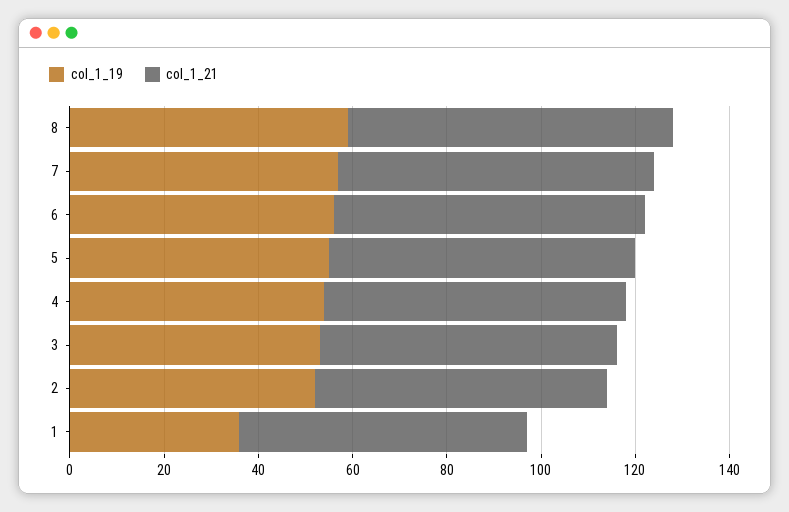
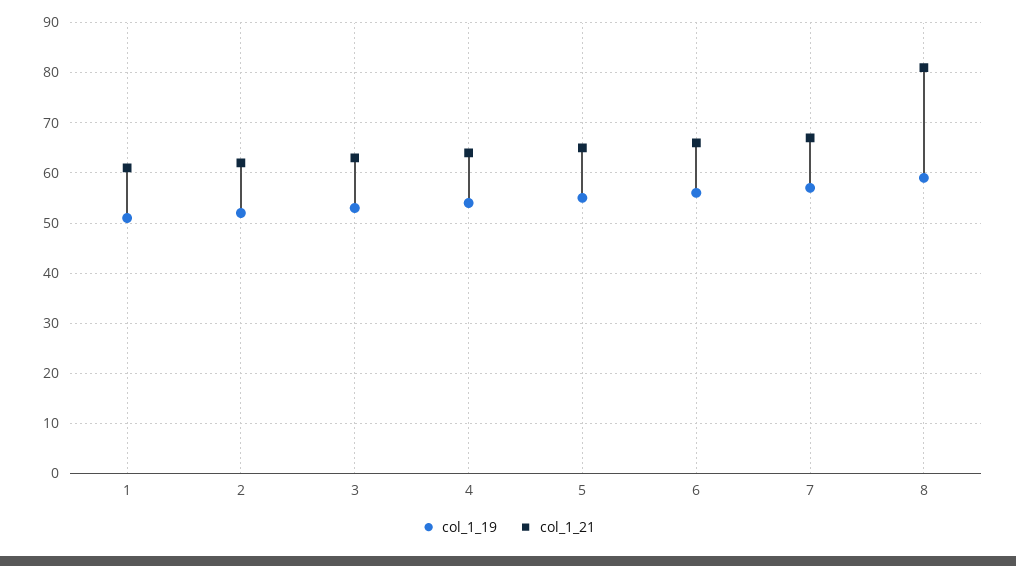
  {
    "col_1_19": {
      "8": 60,
      "7": 55,
      "6": 55,
      "5": 55,
      "4": 55,
      "3": 55,
      "2": 50,
-     "1": 35
+     "1": 50
    },
    "col_1_21": {
-     "8": 70,
+     "8": 80,
      "7": 65,
      "6": 65,
      "5": 65,
      "4": 65,
      "3": 65,
      "2": 60,
      "1": 60
    }
  }

